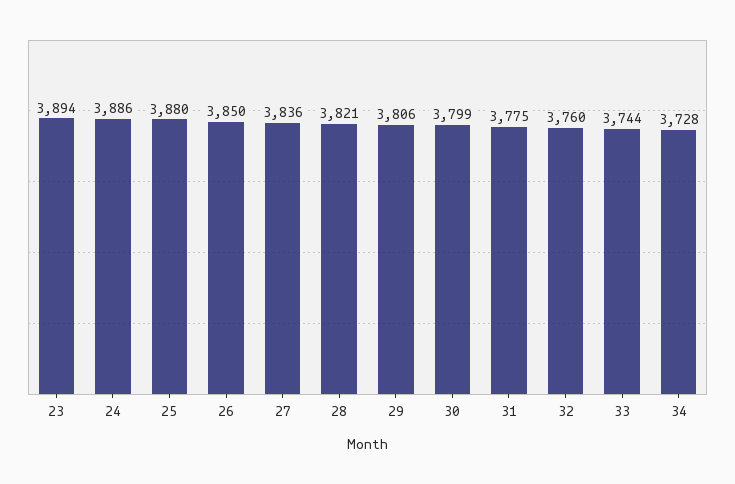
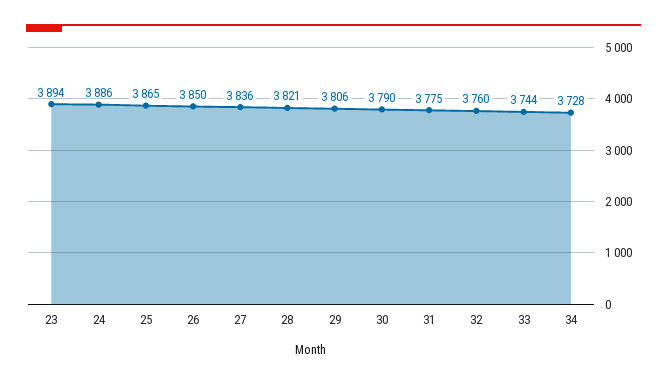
  {
    "23": 3894,
    "24": 3886,
-   "25": 3880,
+   "25": 3865,
    "26": 3850,
    "27": 3836,
    "28": 3821,
    "29": 3806,
-   "30": 3799,
+   "30": 3790,
    "31": 3775,
    "32": 3760,
    "33": 3744,
    "34": 3728
  }

